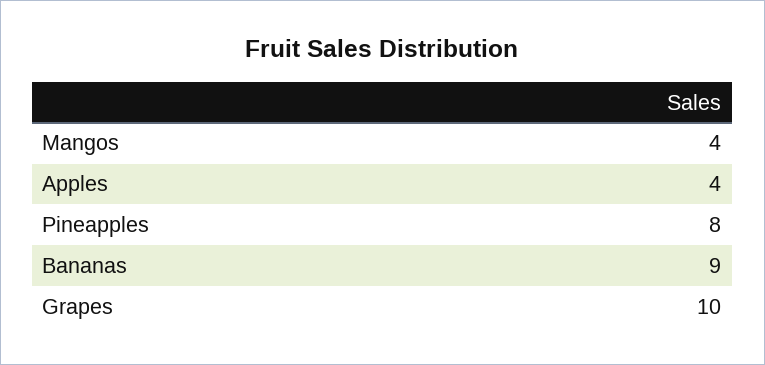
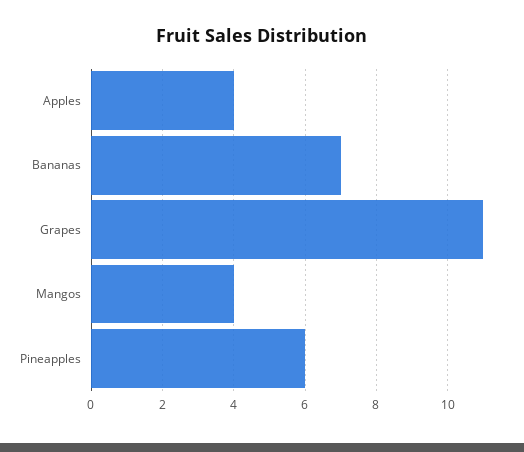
  {
    "Mangos": 4,
    "Apples": 4,
-   "Pineapples": 8,
+   "Pineapples": 6,
-   "Bananas": 9,
+   "Bananas": 7,
-   "Grapes": 10
+   "Grapes": 11
  }

